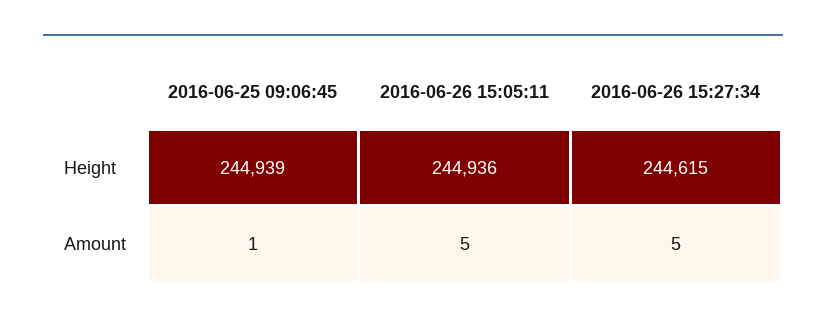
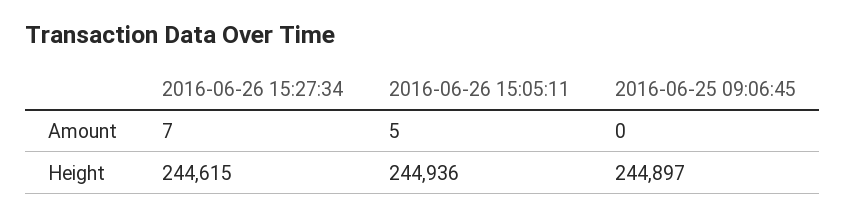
  {
    "2016-06-25 09:06:45": {
-     "Height": 244939,
+     "Height": 244897,
-     "Amount": 1
+     "Amount": 0
    },
    "2016-06-26 15:05:11": {
      "Height": 244936,
      "Amount": 5
    },
    "2016-06-26 15:27:34": {
      "Height": 244615,
-     "Amount": 5
+     "Amount": 7
    }
  }

